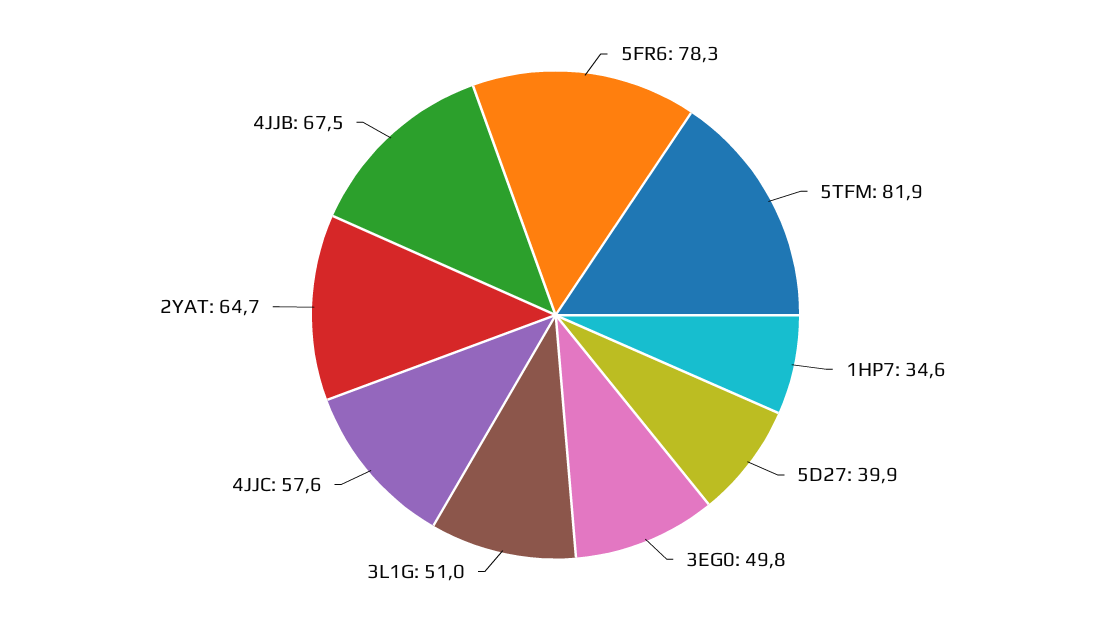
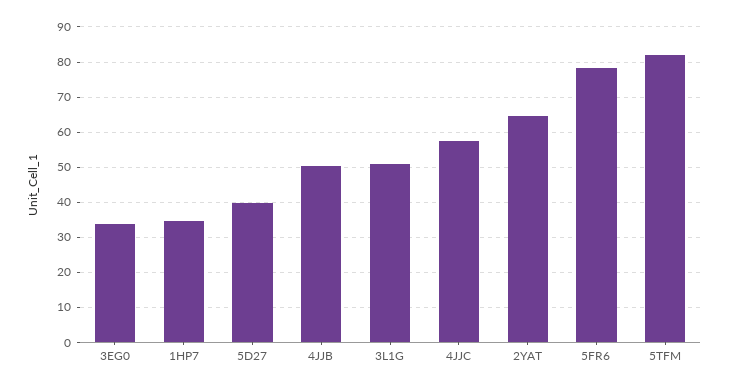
  {
    "5FR6": 78.3,
    "5TFM": 81.9,
    "1HP7": 34.6,
    "5D27": 39.9,
-   "3EG0": 49.8,
+   "3EG0": 34,
    "3L1G": 51,
    "4JJC": 57.6,
    "2YAT": 64.7,
-   "4JJB": 67.5
+   "4JJB": 50
  }

